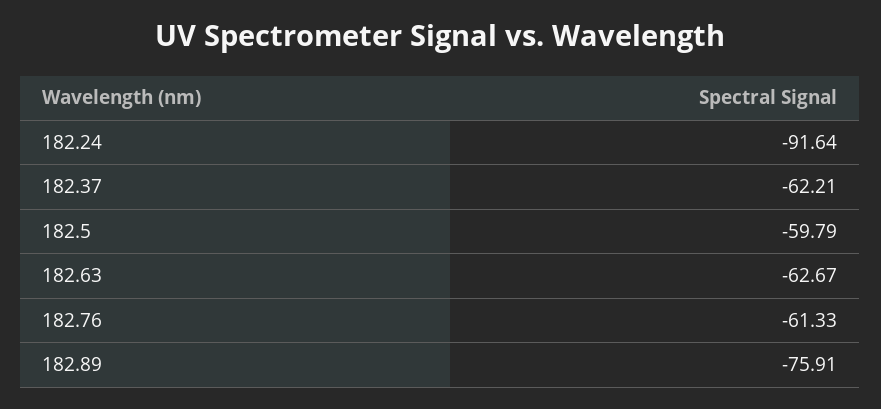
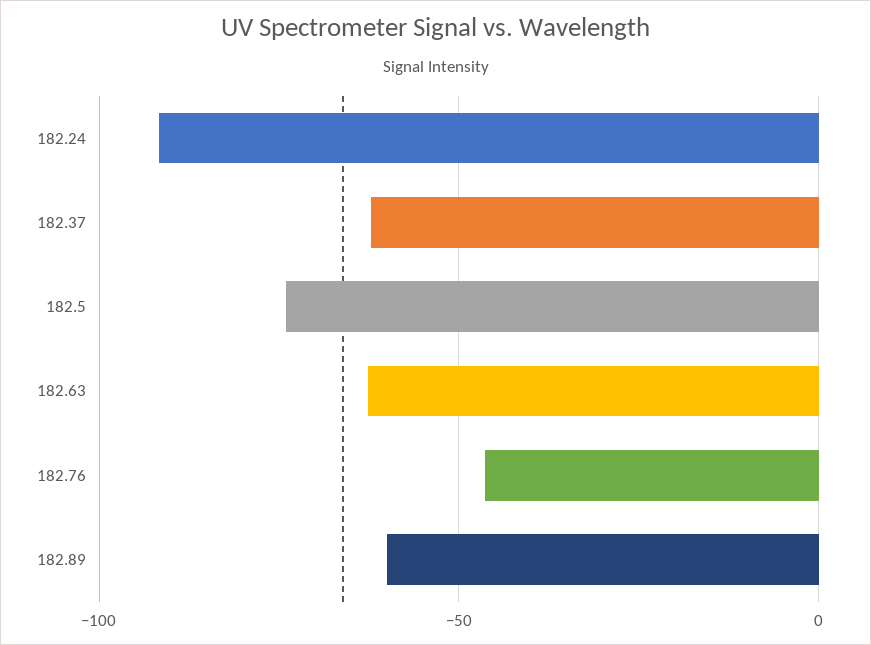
  {
    "182.24": -91.64,
    "182.37": -62.21,
-   "182.5": -59.79,
+   "182.5": -75,
    "182.63": -62.67,
-   "182.76": -61.33,
+   "182.76": -45,
-   "182.89": -75.91
+   "182.89": -60
  }

